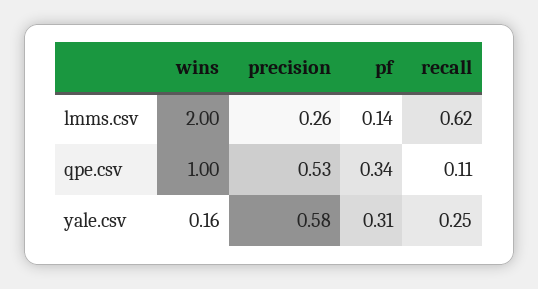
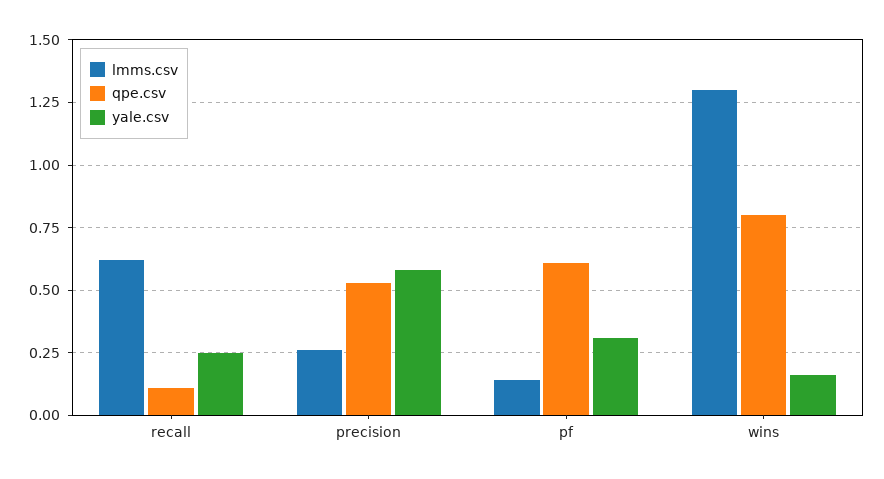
  {
    "lmms.csv": {
-     "wins": 2,
+     "wins": 1.3,
      "precision": 0.26,
      "pf": 0.14,
      "recall": 0.62
    },
    "qpe.csv": {
-     "wins": 1,
+     "wins": 0.8,
      "precision": 0.53,
-     "pf": 0.34,
+     "pf": 0.6,
      "recall": 0.11
    },
    "yale.csv": {
      "wins": 0.16,
      "precision": 0.58,
      "pf": 0.31,
      "recall": 0.25
    }
  }

